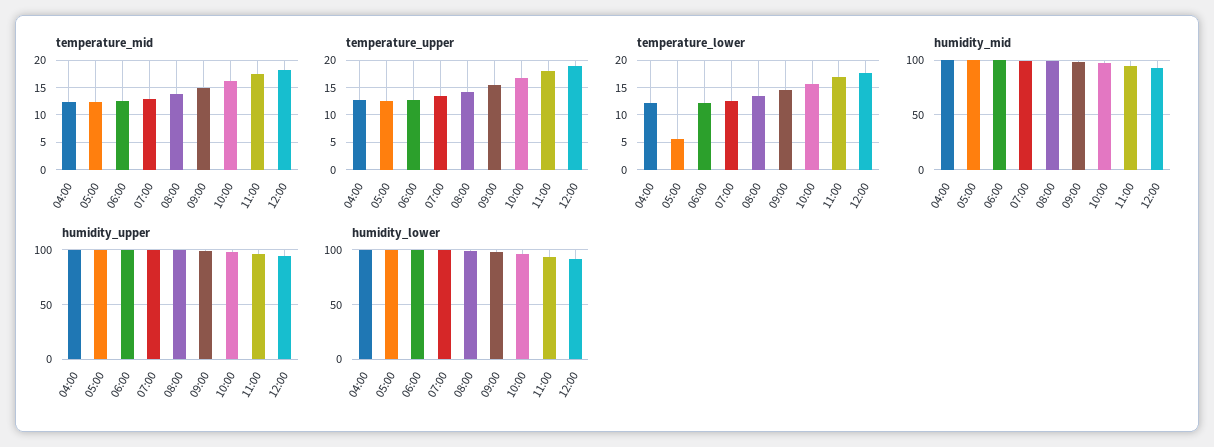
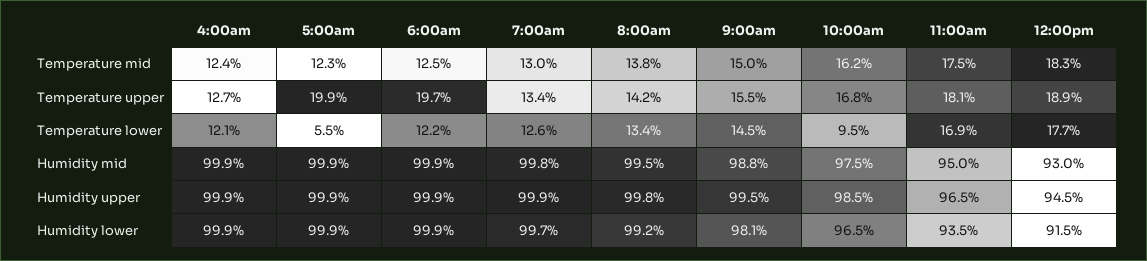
  {
    "temperature_mid": {
      "04:00": 12.4,
      "05:00": 12.3,
      "06:00": 12.5,
      "07:00": 13,
      "08:00": 13.8,
      "09:00": 15,
      "10:00": 16.2,
      "11:00": 17.5,
      "12:00": 18.3
    },
    "temperature_upper": {
      "04:00": 12.7,
-     "05:00": 12.5,
+     "05:00": 19.9,
-     "06:00": 12.5,
+     "06:00": 19.7,
      "07:00": 13.4,
      "08:00": 14.2,
      "09:00": 15.5,
      "10:00": 16.8,
      "11:00": 18.1,
      "12:00": 18.9
    },
    "temperature_lower": {
      "04:00": 12.1,
      "05:00": 5.5,
      "06:00": 12.2,
      "07:00": 12.6,
      "08:00": 13.4,
      "09:00": 14.5,
-     "10:00": 15,
+     "10:00": 9.5,
      "11:00": 16.9,
      "12:00": 17.7
    },
    "humidity_mid": {
      "04:00": 99.9,
      "05:00": 99.9,
      "06:00": 99.9,
      "07:00": 99.8,
      "08:00": 99.5,
      "09:00": 98.8,
      "10:00": 97.5,
      "11:00": 95,
      "12:00": 93
    },
    "humidity_upper": {
      "04:00": 99.9,
      "05:00": 99.9,
      "06:00": 99.9,
      "07:00": 99.9,
      "08:00": 99.8,
      "09:00": 99.5,
      "10:00": 98.5,
      "11:00": 96.5,
      "12:00": 94.5
    },
    "humidity_lower": {
      "04:00": 99.9,
      "05:00": 99.9,
      "06:00": 99.9,
      "07:00": 99.7,
      "08:00": 99.2,
      "09:00": 98.1,
      "10:00": 96.5,
      "11:00": 93.5,
      "12:00": 91.5
    }
  }

